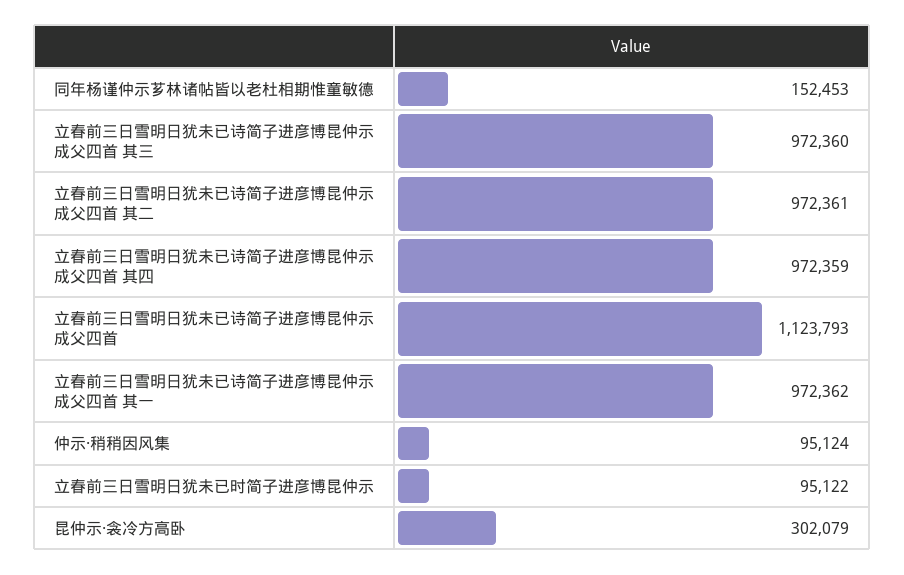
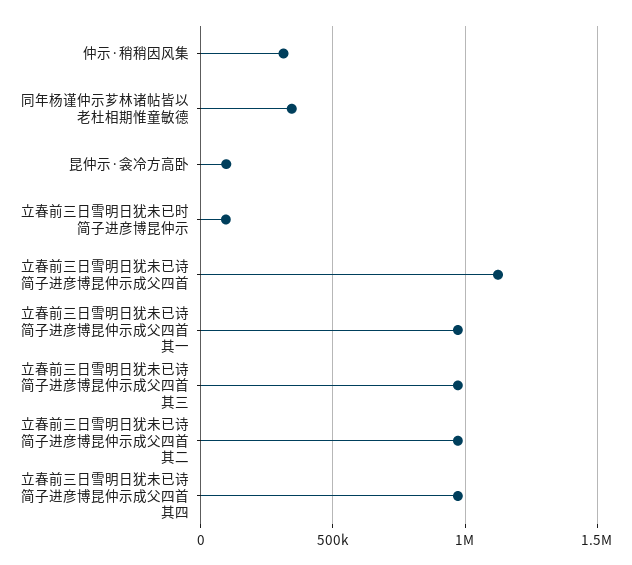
  {
-   "同年杨谨仲示芗林诸帖皆以老杜相期惟童敏德": 152453,
+   "同年杨谨仲示芗林诸帖皆以老杜相期惟童敏德": 350000,
    "立春前三日雪明日犹未已诗简子进彦博昆仲示成父四首 其三": 972360,
    "立春前三日雪明日犹未已诗简子进彦博昆仲示成父四首 其二": 972361,
    "立春前三日雪明日犹未已诗简子进彦博昆仲示成父四首 其四": 972359,
    "立春前三日雪明日犹未已诗简子进彦博昆仲示成父四首": 1123793,
    "立春前三日雪明日犹未已诗简子进彦博昆仲示成父四首 其一": 972362,
-   "仲示·稍稍因风集": 95124,
+   "仲示·稍稍因风集": 300000,
    "立春前三日雪明日犹未已时简子进彦博昆仲示": 95122,
-   "昆仲示·衾冷方高卧": 302079
+   "昆仲示·衾冷方高卧": 100000
  }

